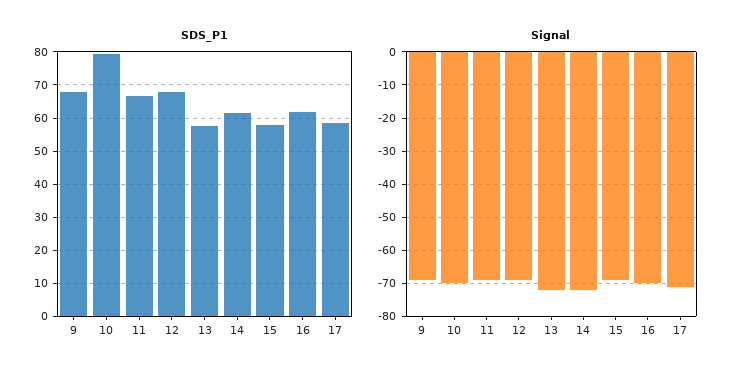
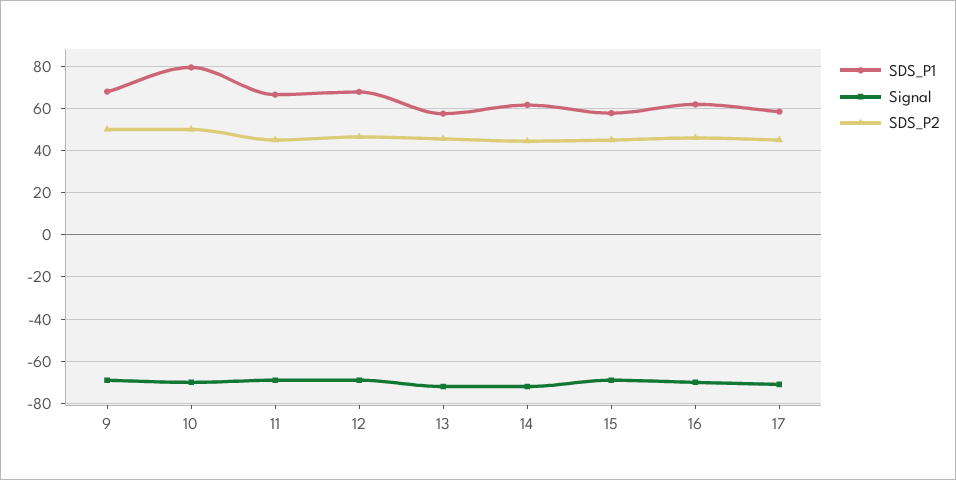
  {
    "SDS_P1": {
      "9": 68,
      "10": 80,
      "11": 66,
      "12": 68,
      "13": 58,
      "14": 62,
      "15": 58,
      "16": 62,
      "17": 58
    },
    "Signal": {
      "9": -70,
      "10": -70,
      "11": -70,
      "12": -70,
      "13": -70,
      "14": -70,
      "15": -70,
      "16": -70,
      "17": -70
-   }
+   },
+   "SDS_P2": {
+     "9": 50,
+     "10": 50,
+     "11": 45,
+     "12": 45,
+     "13": 45,
+     "14": 45,
+     "15": 45,
+     "16": 45,
+     "17": 45
+   }
  }

